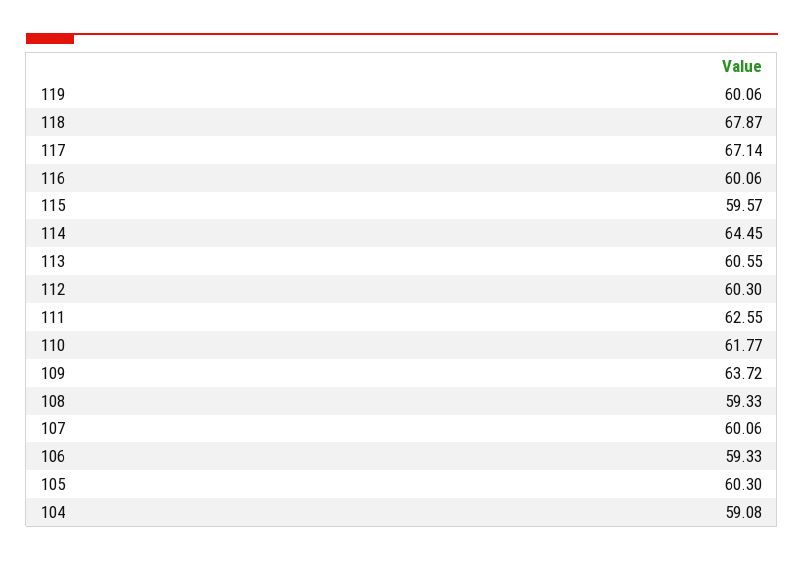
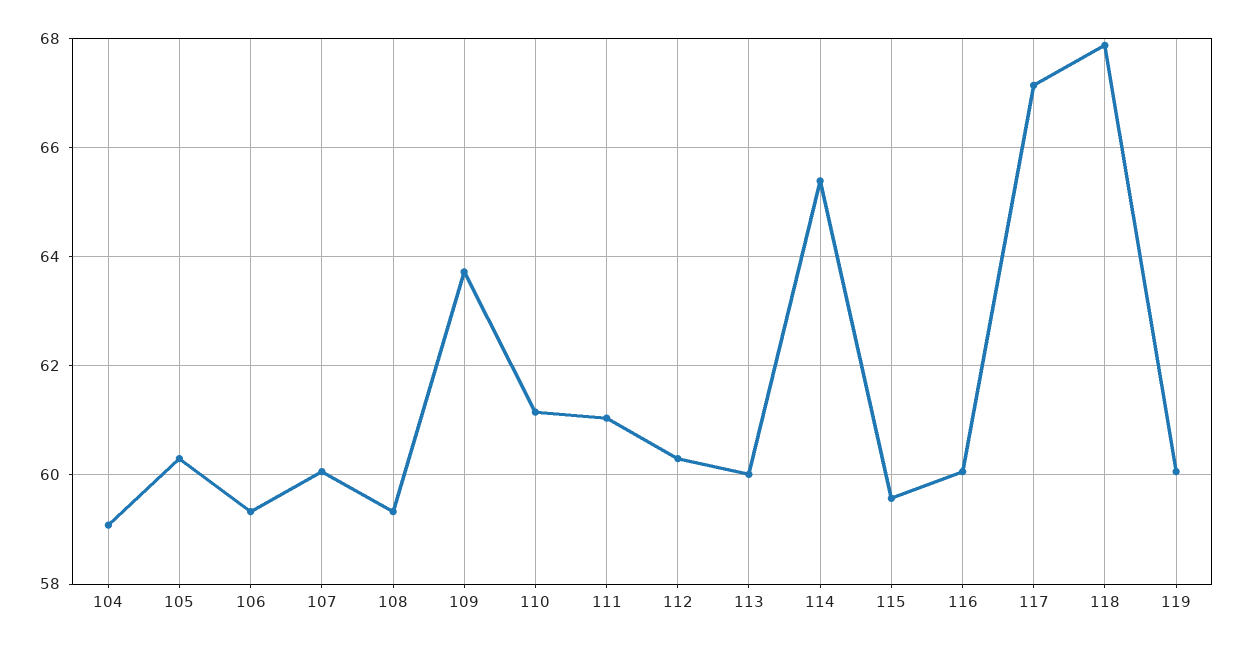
  {
    "119": 60.06,
    "118": 67.87,
    "117": 67.14,
    "116": 60.06,
    "115": 59.57,
-   "114": 64.45,
+   "114": 65.4,
-   "113": 60.55,
+   "113": 60,
    "112": 60.3,
-   "111": 62.55,
+   "111": 61,
-   "110": 61.77,
+   "110": 61.2,
    "109": 63.72,
    "108": 59.33,
    "107": 60.06,
    "106": 59.33,
    "105": 60.3,
    "104": 59.08
  }

